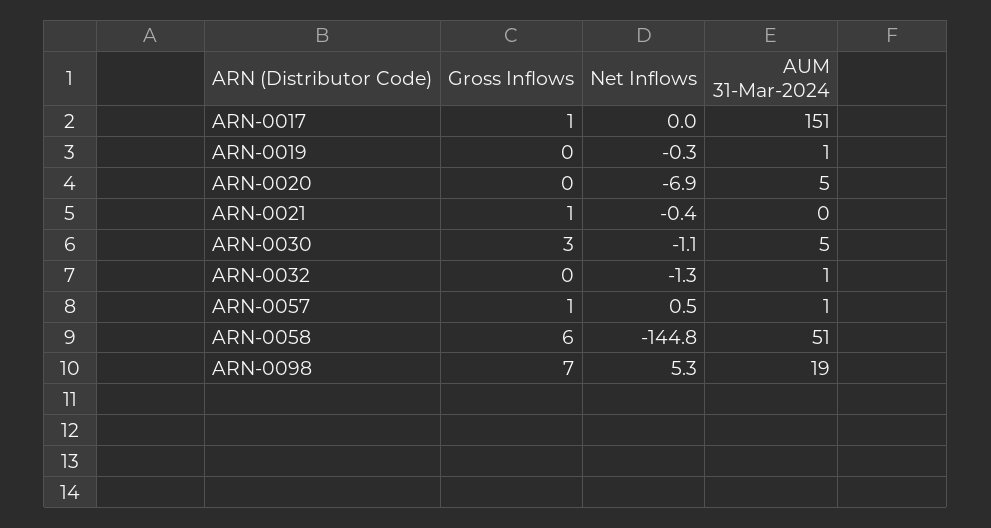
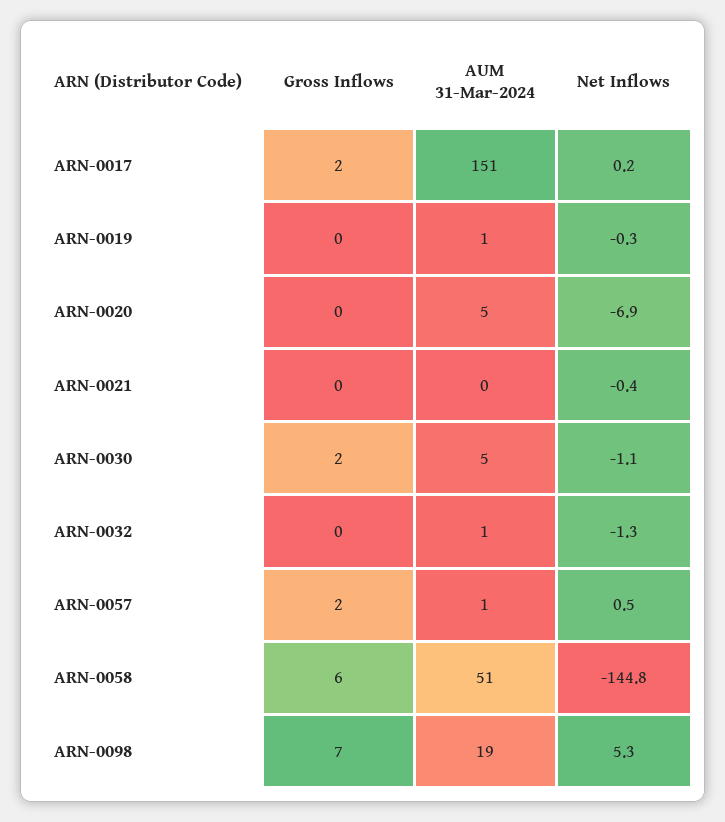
  {
    "Gross Inflows": {
-     "ARN-0017": 1,
+     "ARN-0017": 2,
      "ARN-0019": 0,
      "ARN-0020": 0,
-     "ARN-0021": 1,
+     "ARN-0021": 0,
-     "ARN-0030": 3,
+     "ARN-0030": 2,
      "ARN-0032": 0,
-     "ARN-0057": 1,
+     "ARN-0057": 2,
      "ARN-0058": 6,
      "ARN-0098": 7
    },
    "Net Inflows": {
-     "ARN-0017": 0,
+     "ARN-0017": 0.2,
      "ARN-0019": -0.3,
      "ARN-0020": -6.9,
      "ARN-0021": -0.4,
      "ARN-0030": -1.1,
      "ARN-0032": -1.3,
      "ARN-0057": 0.5,
      "ARN-0058": -144.8,
      "ARN-0098": 5.3
    },
    "AUM 31-Mar-2024": {
      "ARN-0017": 151,
      "ARN-0019": 1,
      "ARN-0020": 5,
      "ARN-0021": 0,
      "ARN-0030": 5,
      "ARN-0032": 1,
      "ARN-0057": 1,
      "ARN-0058": 51,
      "ARN-0098": 19
    }
  }

